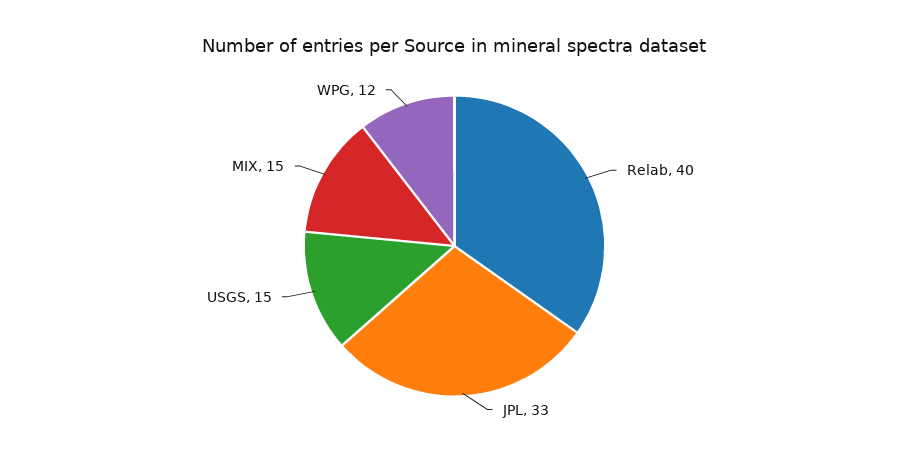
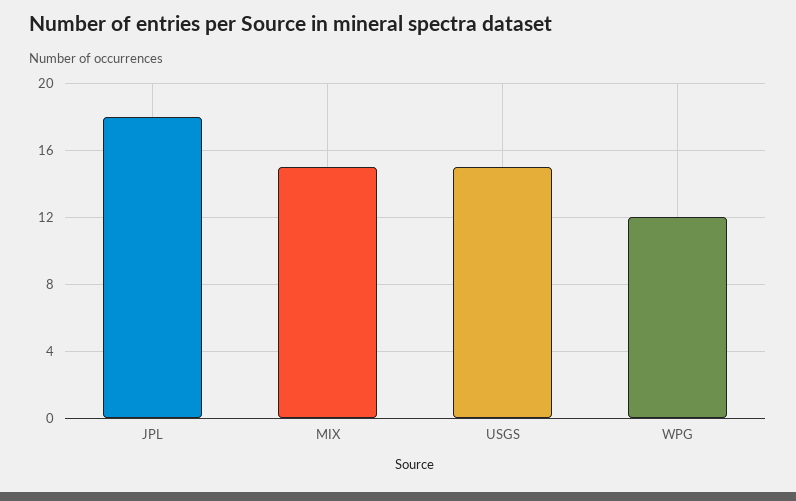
  {
-   "Relab": 40,
-   "JPL": 33,
+   "JPL": 18,
    "USGS": 15,
    "MIX": 15,
    "WPG": 12
  }

